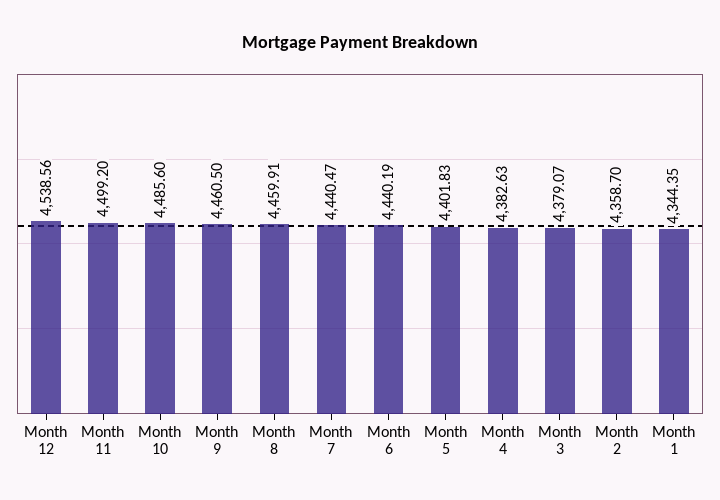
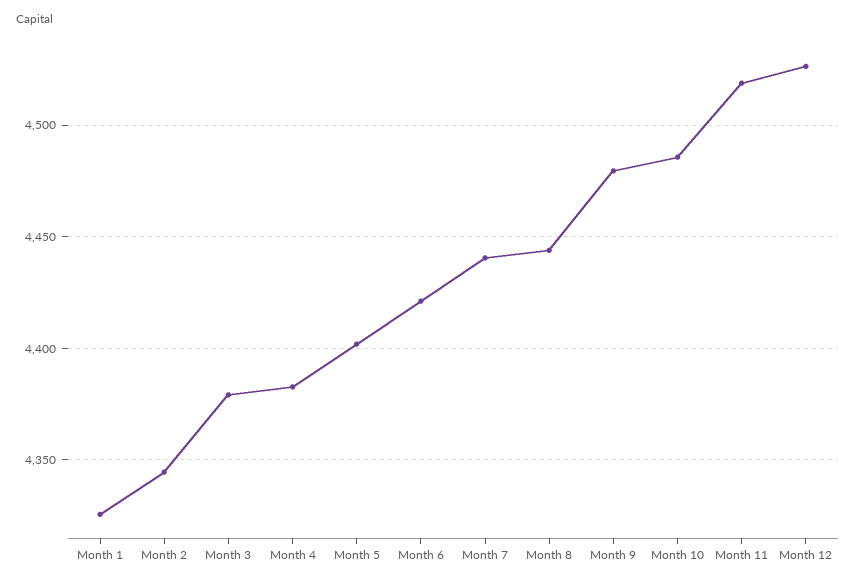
  {
-   "Month 12": 4538.56,
+   "Month 12": 4525,
-   "Month 11": 4499.2,
+   "Month 11": 4520,
    "Month 10": 4485.6,
-   "Month 9": 4460.5,
+   "Month 9": 4480,
-   "Month 8": 4459.91,
+   "Month 8": 4445,
    "Month 7": 4440.47,
-   "Month 6": 4440.19,
+   "Month 6": 4420,
    "Month 5": 4401.83,
    "Month 4": 4382.63,
    "Month 3": 4379.07,
-   "Month 2": 4358.7,
+   "Month 2": 4345,
-   "Month 1": 4344.35
+   "Month 1": 4325
  }

